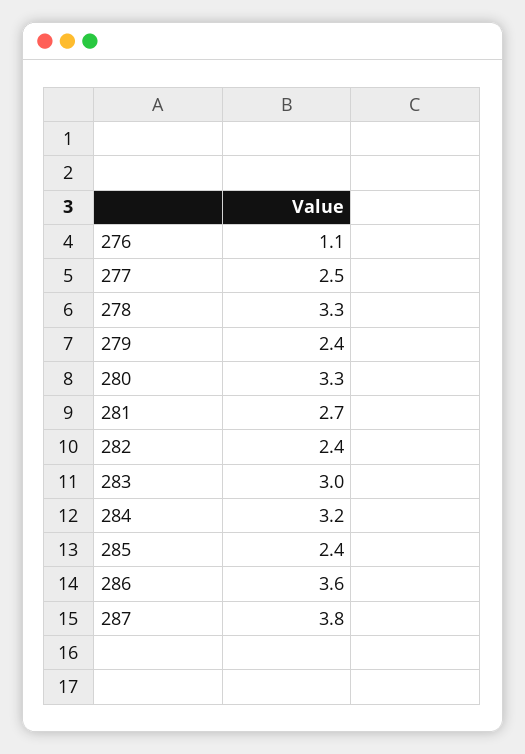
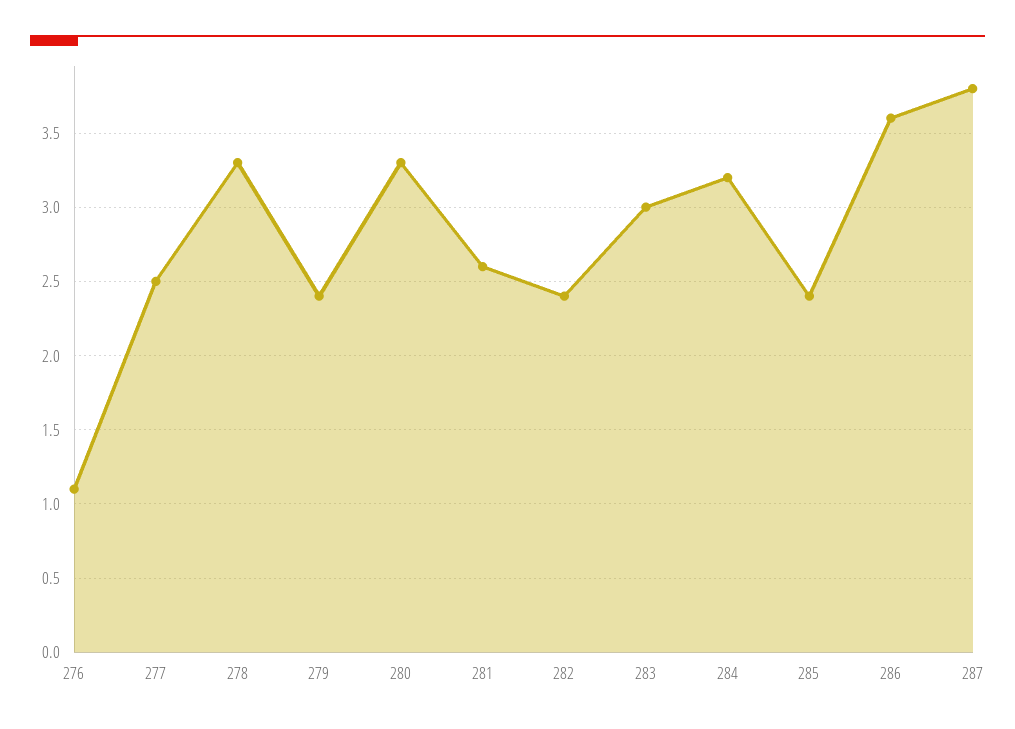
  {
    "276": 1.1,
    "277": 2.5,
    "278": 3.3,
    "279": 2.4,
    "280": 3.3,
-   "281": 2.7,
+   "281": 2.6,
    "282": 2.4,
    "283": 3,
    "284": 3.2,
    "285": 2.4,
    "286": 3.6,
    "287": 3.8
  }

